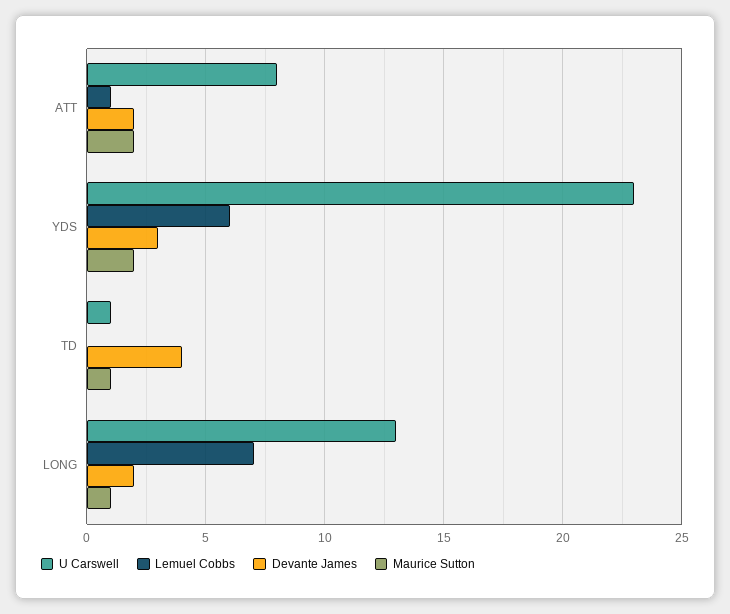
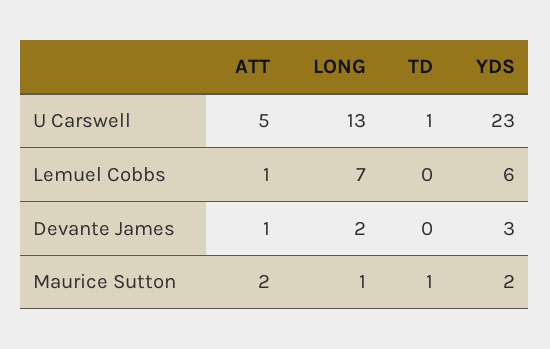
  {
    "U Carswell": {
-     "ATT": 8,
+     "ATT": 5,
      "YDS": 23,
      "TD": 1,
      "LONG": 13
    },
    "Lemuel Cobbs": {
      "ATT": 1,
      "YDS": 6,
      "TD": 0,
      "LONG": 7
    },
    "Devante James": {
-     "ATT": 2,
+     "ATT": 1,
      "YDS": 3,
-     "TD": 4,
+     "TD": 0,
      "LONG": 2
    },
    "Maurice Sutton": {
      "ATT": 2,
      "YDS": 2,
      "TD": 1,
      "LONG": 1
    }
  }

